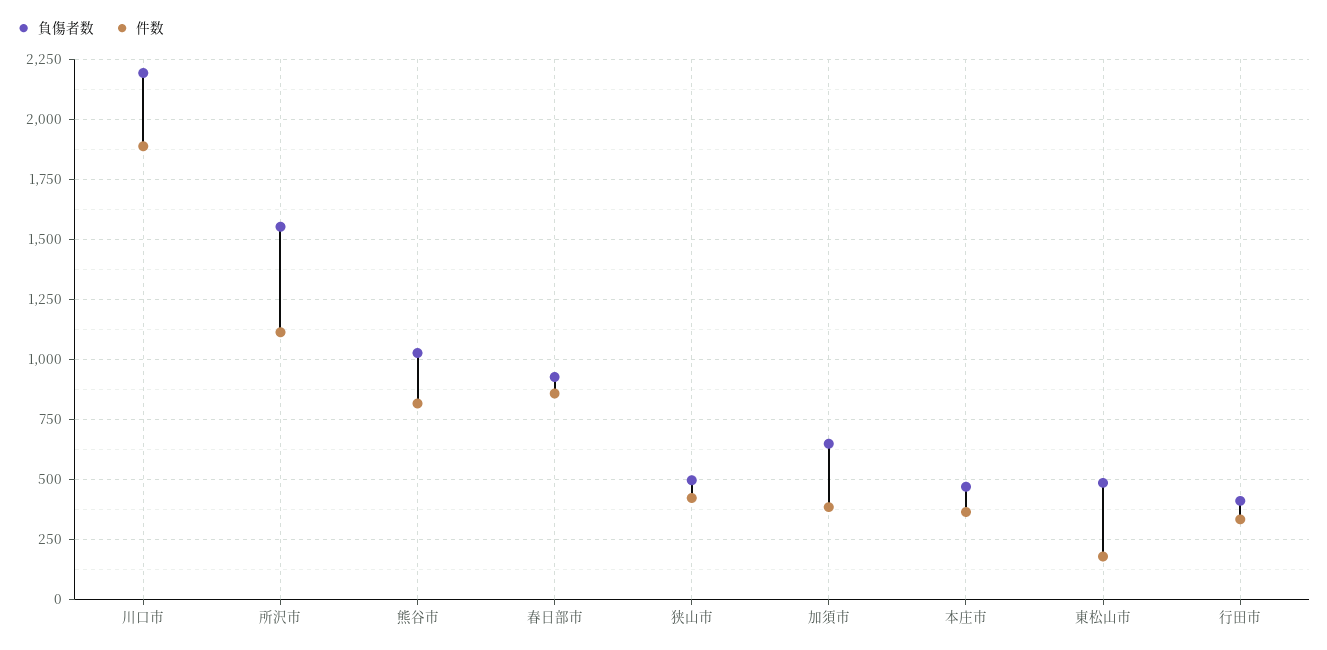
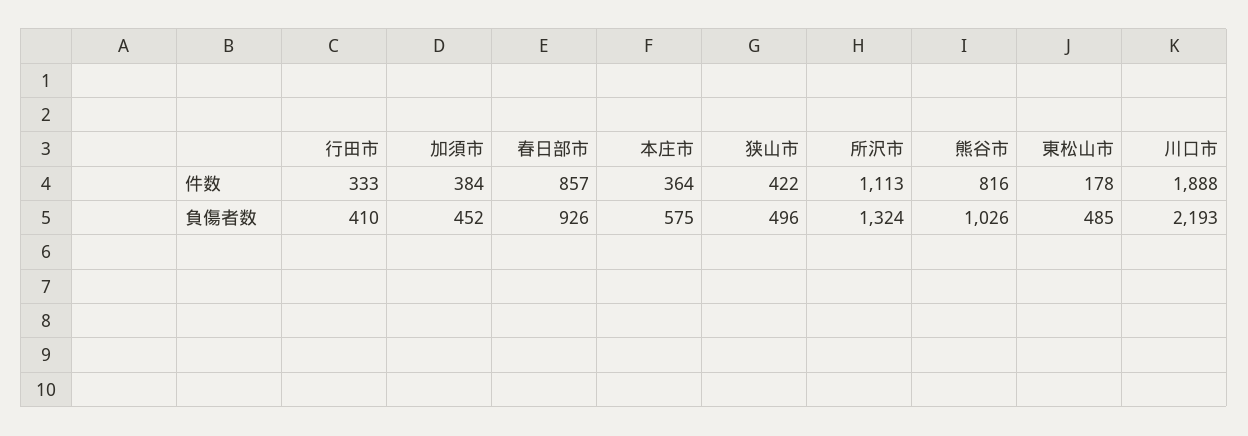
  {
    "負傷者数": {
      "川口市": 2193,
-     "所沢市": 1550,
+     "所沢市": 1324,
      "熊谷市": 1026,
      "春日部市": 926,
      "狭山市": 496,
-     "加須市": 650,
+     "加須市": 452,
-     "本庄市": 475,
+     "本庄市": 575,
      "東松山市": 485,
      "行田市": 410
    },
    "件数": {
      "川口市": 1888,
      "所沢市": 1113,
      "熊谷市": 816,
      "春日部市": 857,
      "狭山市": 422,
      "加須市": 384,
      "本庄市": 364,
      "東松山市": 178,
      "行田市": 333
    }
  }

